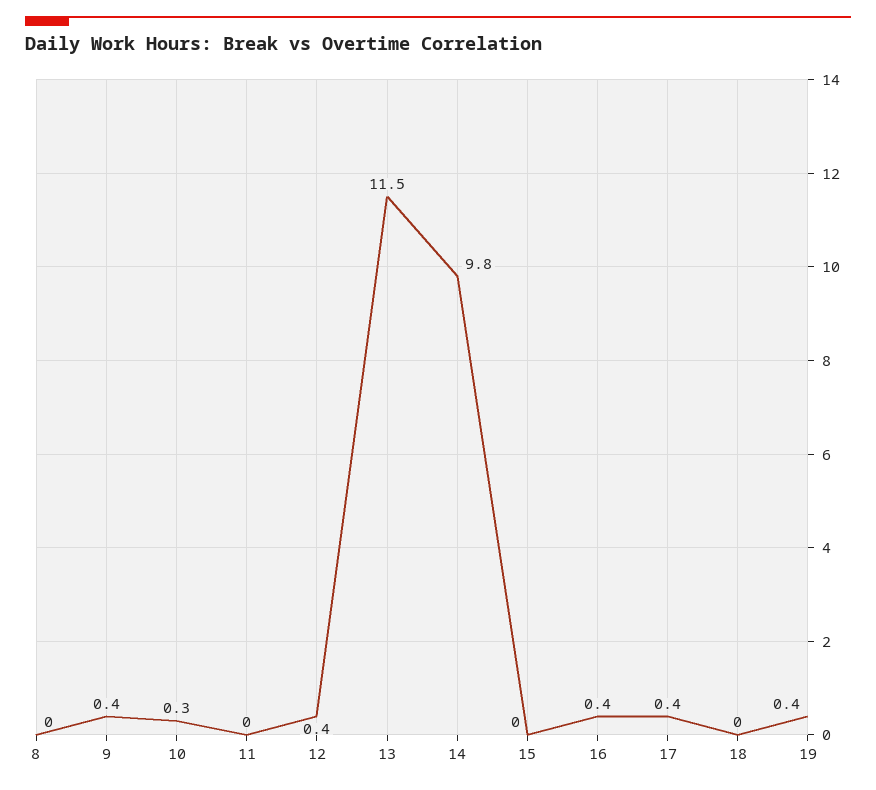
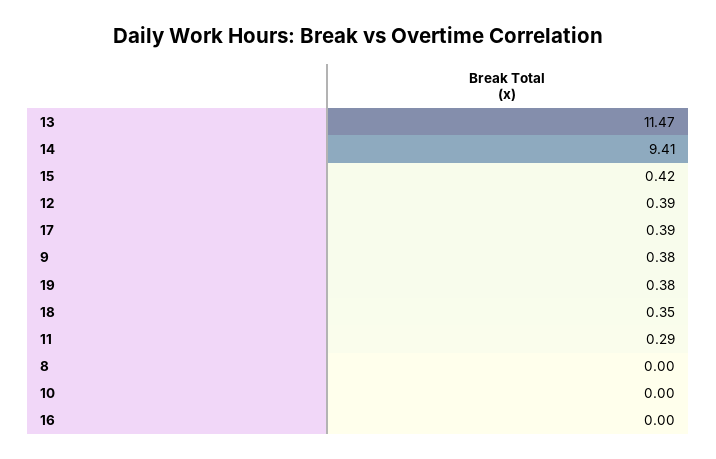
  {
    "8": 0,
    "9": 0.38,
-   "10": 0.3,
+   "10": 0,
-   "11": 0,
+   "11": 0.29,
    "12": 0.39,
    "13": 11.47,
-   "14": 9.8,
+   "14": 9.41,
-   "15": 0,
+   "15": 0.42,
-   "16": 0.4,
+   "16": 0,
    "17": 0.39,
-   "18": 0,
+   "18": 0.35,
    "19": 0.38
  }

